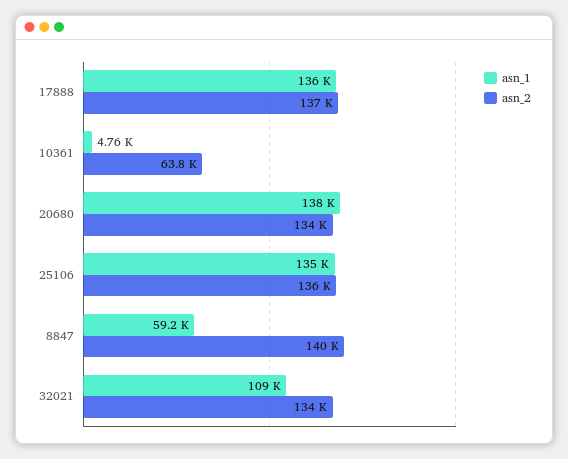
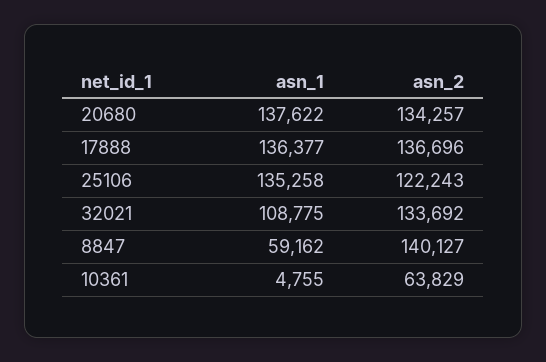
  {
    "asn_1": {
      "17888": 136377,
      "10361": 4755,
      "20680": 137622,
      "25106": 135258,
      "8847": 59162,
      "32021": 108775
    },
    "asn_2": {
      "17888": 136696,
      "10361": 63829,
      "20680": 134257,
-     "25106": 136000,
+     "25106": 122243,
      "8847": 140127,
      "32021": 133692
    }
  }

